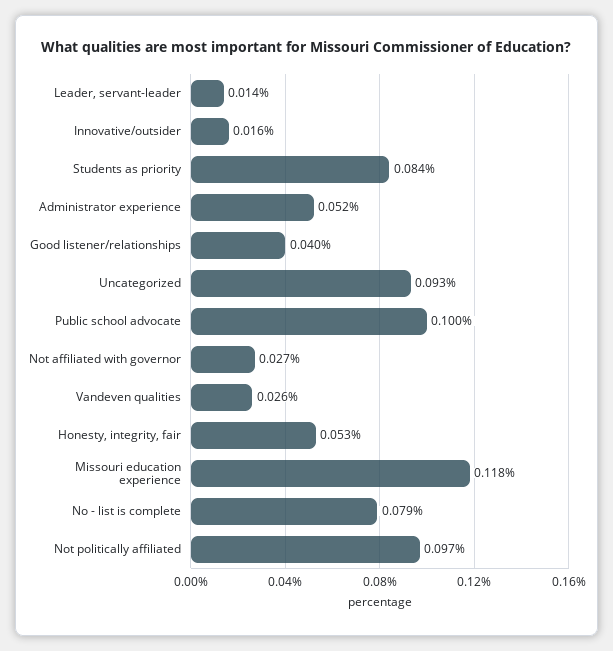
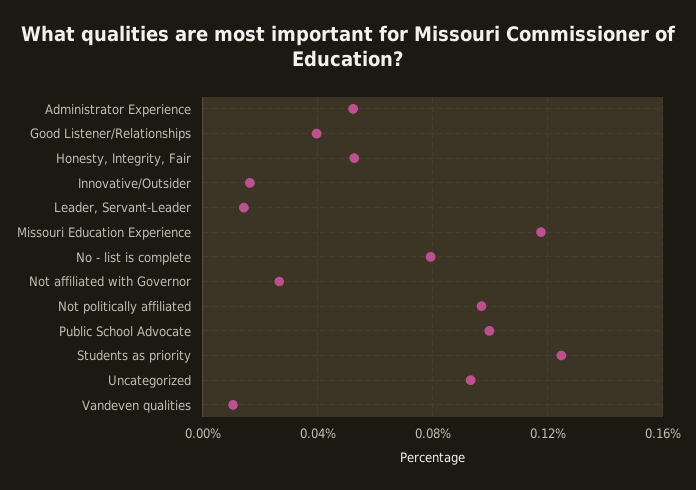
  {
    "Leader, servant-leader": 0.014,
    "Innovative/outsider": 0.016,
-   "Students as priority": 0.084,
+   "Students as priority": 0.125,
    "Administrator experience": 0.052,
    "Good listener/relationships": 0.04,
    "Uncategorized": 0.093,
    "Public school advocate": 0.1,
    "Not affiliated with governor": 0.027,
-   "Vandeven qualities": 0.026,
+   "Vandeven qualities": 0.01,
    "Honesty, integrity, fair": 0.053,
    "Missouri education experience": 0.118,
    "No - list is complete": 0.079,
    "Not politically affiliated": 0.097
  }

